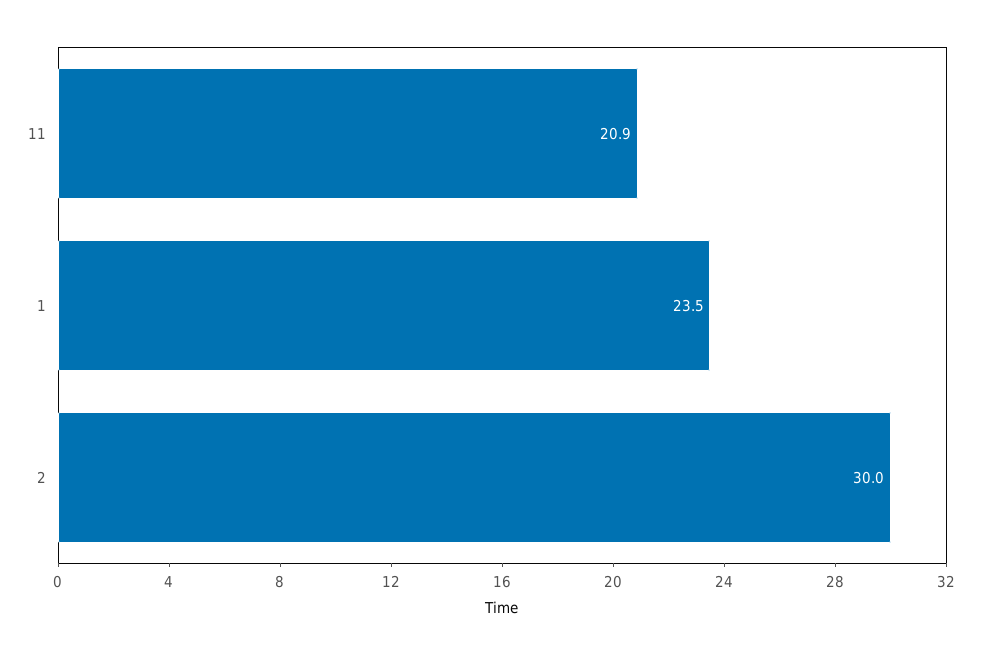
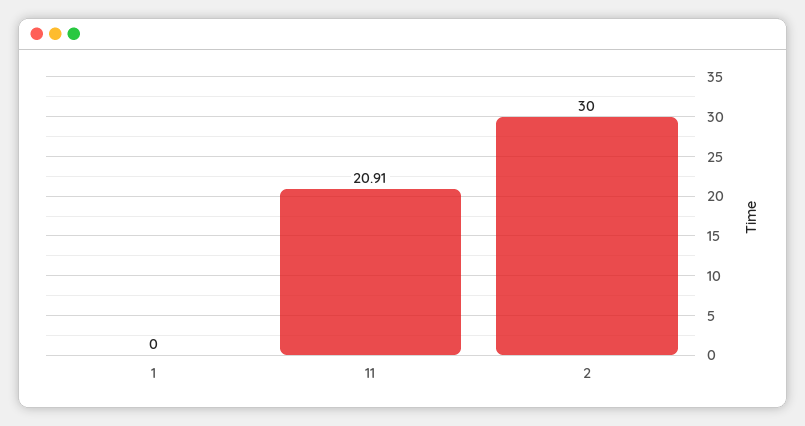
  {
    "11": 20.91,
-   "1": 23.5,
+   "1": 0,
    "2": 30
  }

